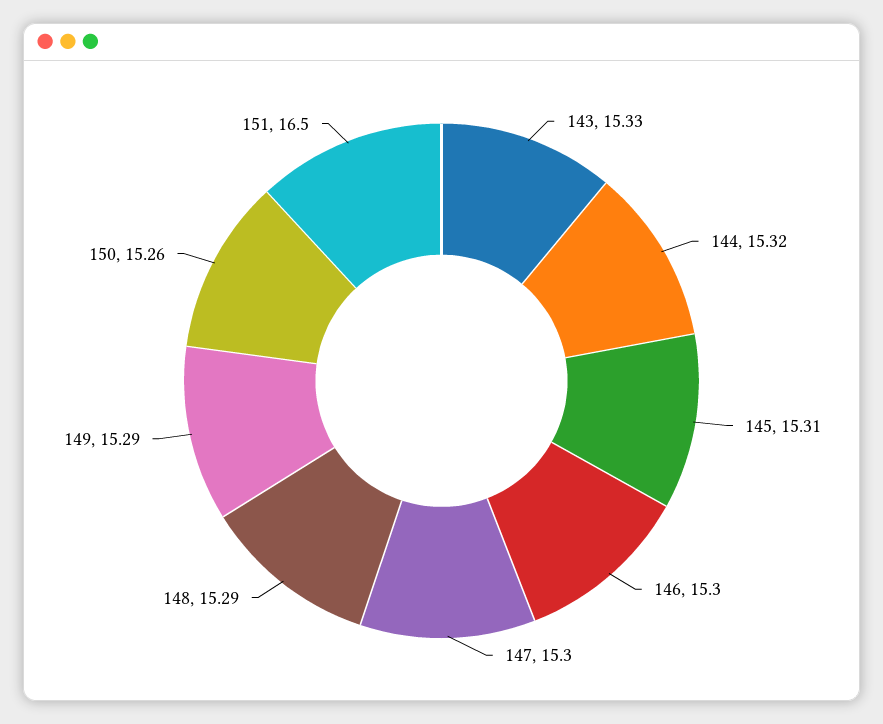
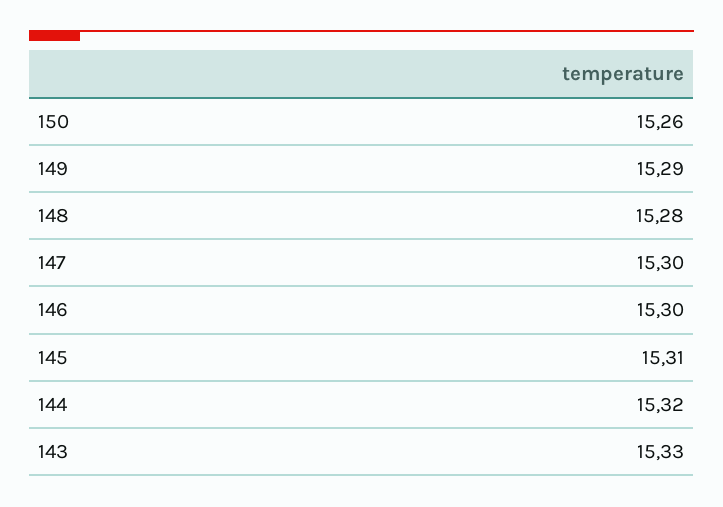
  {
    "143": 15.33,
    "144": 15.32,
    "145": 15.31,
    "146": 15.3,
    "147": 15.3,
-   "148": 15.29,
+   "148": 15.28,
    "149": 15.29,
-   "150": 15.26,
+   "150": 15.26
-   "151": 16.5
  }

